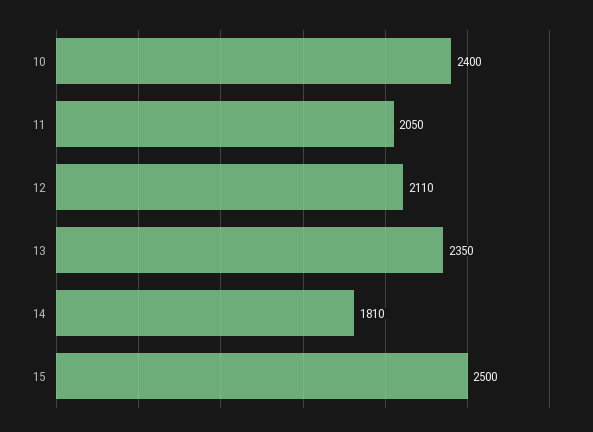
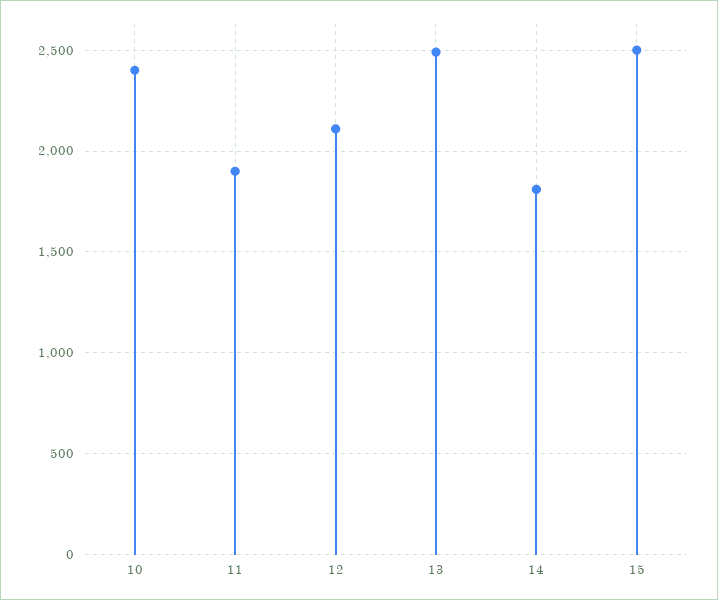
  {
    "10": 2400,
-   "11": 2050,
+   "11": 1900,
    "12": 2110,
-   "13": 2350,
+   "13": 2500,
    "14": 1810,
    "15": 2500
  }

